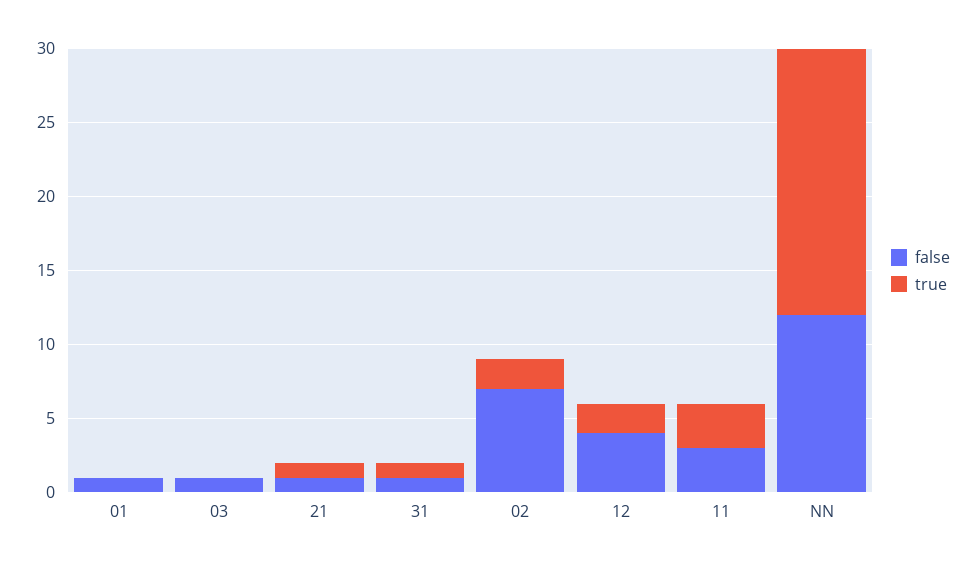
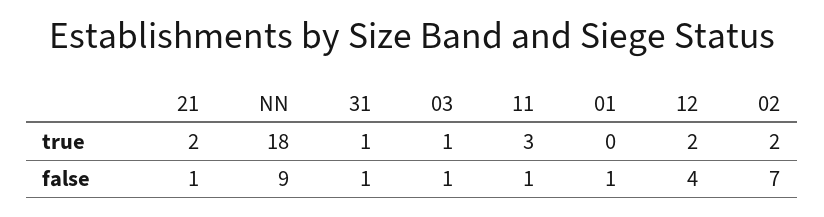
  {
    "false": {
      "01": 1,
      "03": 1,
      "21": 1,
      "31": 1,
      "02": 7,
      "12": 4,
-     "11": 3,
+     "11": 1,
-     "NN": 12
+     "NN": 9
    },
    "true": {
      "01": 0,
-     "03": 0,
+     "03": 1,
-     "21": 1,
+     "21": 2,
      "31": 1,
      "02": 2,
      "12": 2,
      "11": 3,
      "NN": 18
    }
  }

